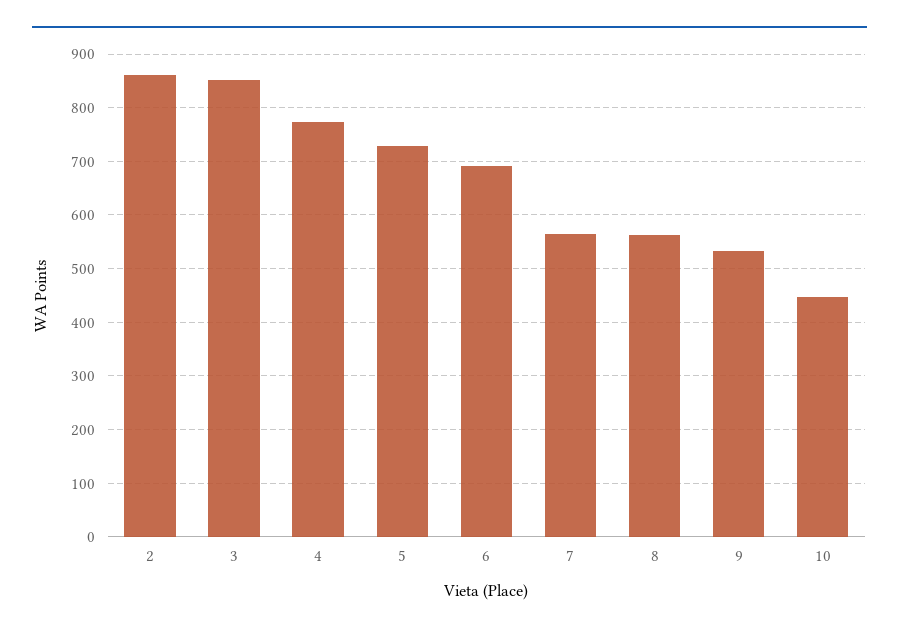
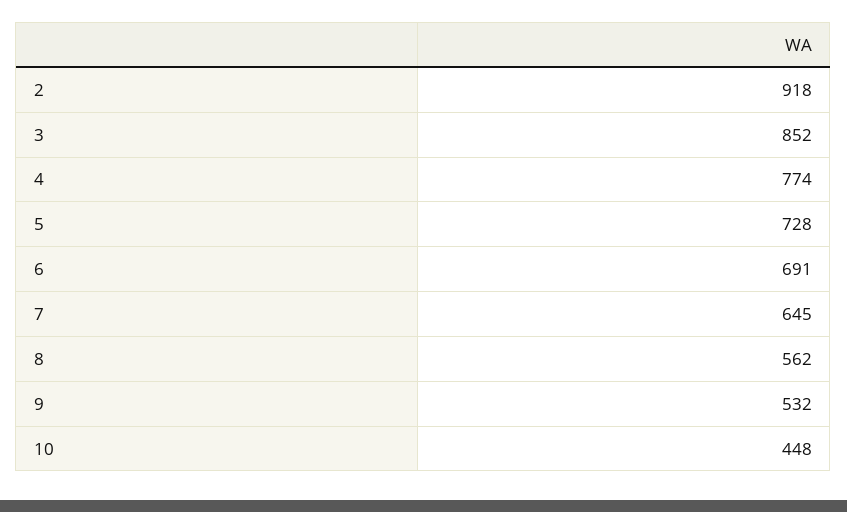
  {
-   "2": 860,
+   "2": 918,
    "3": 852,
    "4": 774,
    "5": 728,
    "6": 691,
-   "7": 560,
+   "7": 645,
    "8": 562,
    "9": 532,
    "10": 448
  }

